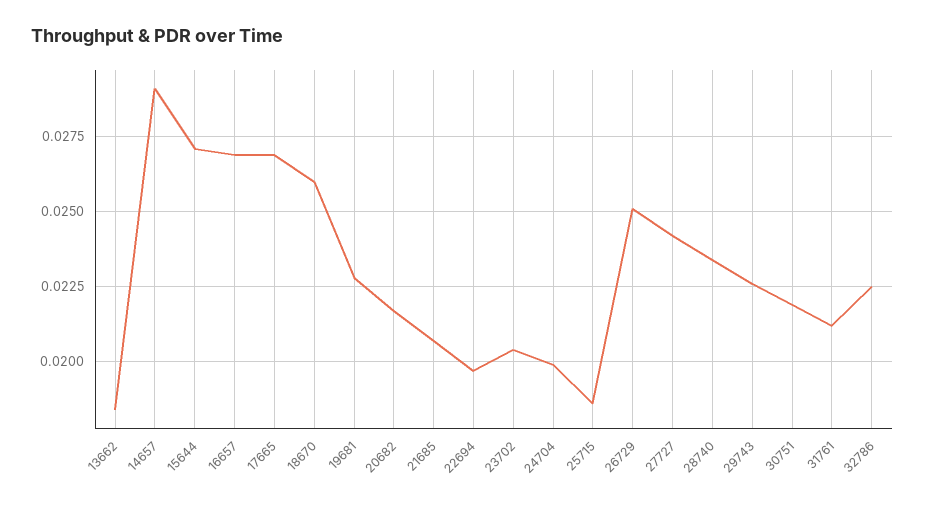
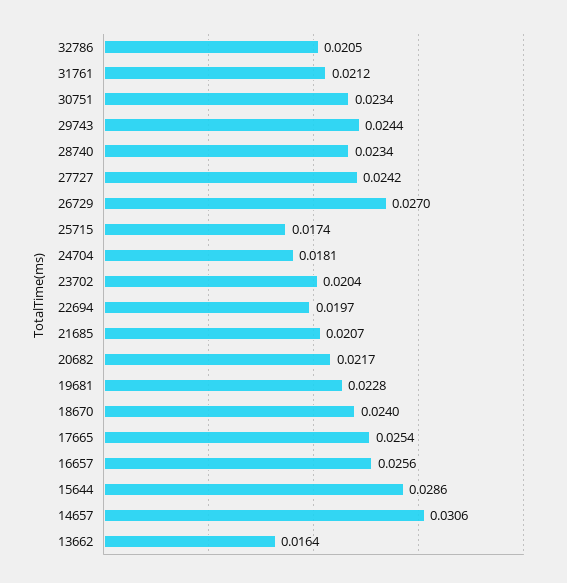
  {
-   "13662": 0.0185,
+   "13662": 0.0164,
-   "14657": 0.029,
+   "14657": 0.0306,
-   "15644": 0.027,
+   "15644": 0.0286,
-   "16657": 0.027,
+   "16657": 0.0256,
-   "17665": 0.027,
+   "17665": 0.0254,
-   "18670": 0.026,
+   "18670": 0.024,
    "19681": 0.0228,
    "20682": 0.0217,
    "21685": 0.0207,
    "22694": 0.0197,
    "23702": 0.0204,
-   "24704": 0.02,
+   "24704": 0.0181,
-   "25715": 0.0185,
+   "25715": 0.0174,
-   "26729": 0.025,
+   "26729": 0.027,
    "27727": 0.0242,
    "28740": 0.0234,
-   "29743": 0.0225,
+   "29743": 0.0244,
-   "30751": 0.022,
+   "30751": 0.0234,
    "31761": 0.0212,
-   "32786": 0.0225
+   "32786": 0.0205
  }

